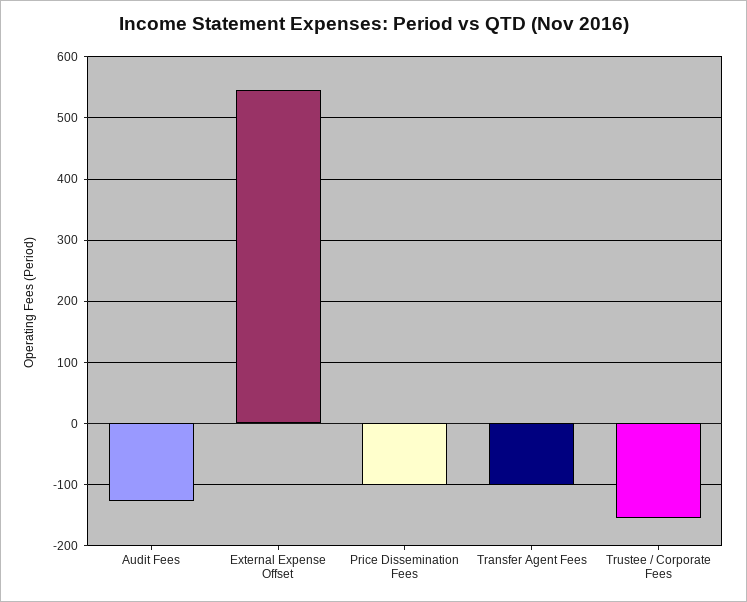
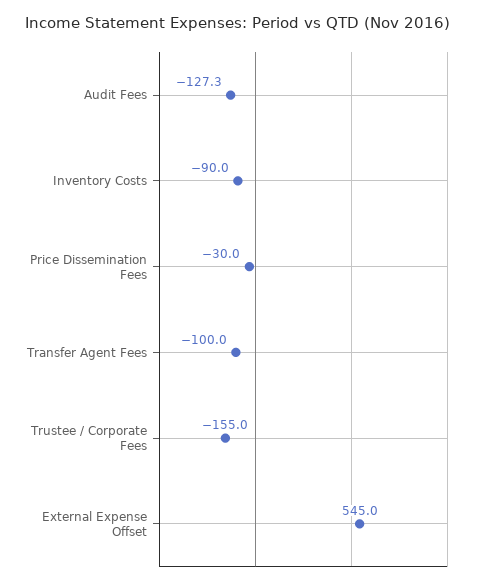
  {
    "Audit Fees": -127.3,
    "External Expense Offset": 545,
-   "Price Dissemination Fees": -100,
+   "Price Dissemination Fees": -30,
    "Transfer Agent Fees": -100,
-   "Trustee / Corporate Fees": -155
+   "Trustee / Corporate Fees": -155,
+   "Inventory Costs": -90
  }

